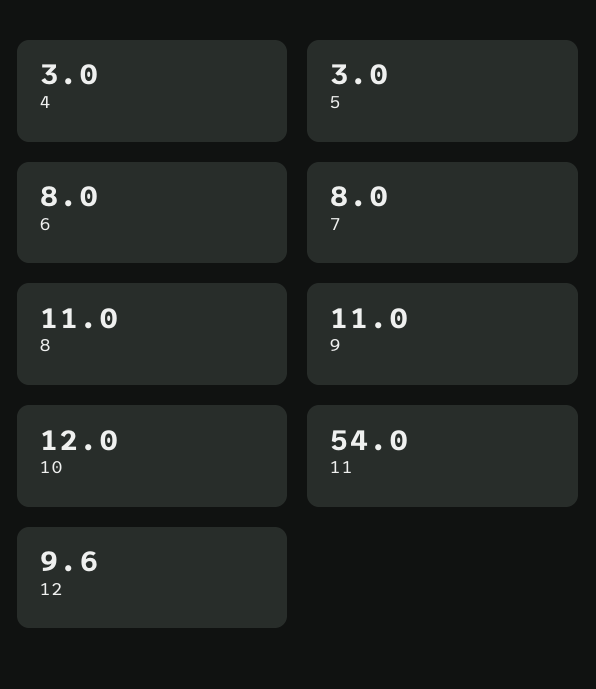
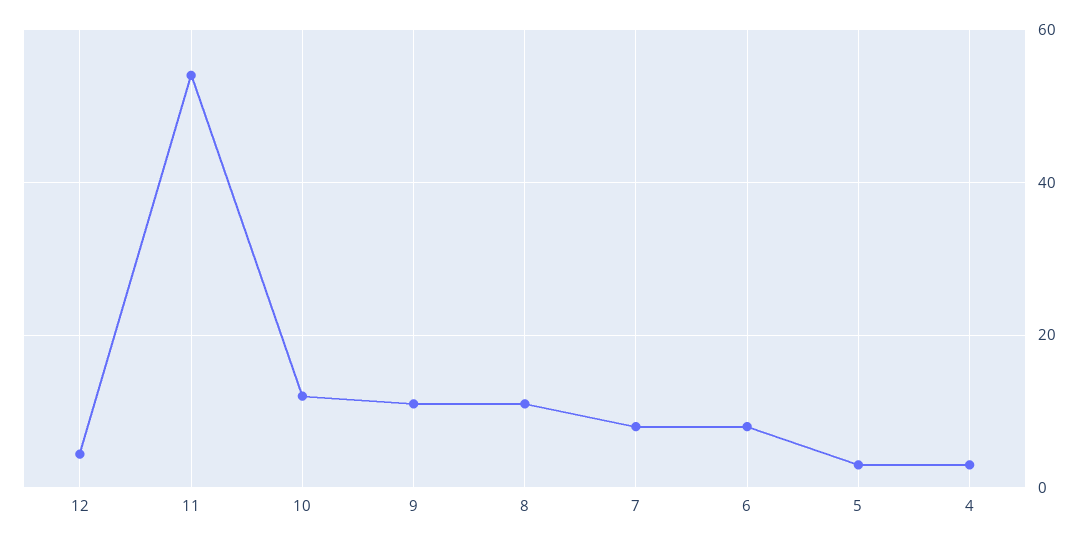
  {
    "4": 3,
    "5": 3,
    "6": 8,
    "7": 8,
    "8": 11,
    "9": 11,
    "10": 12,
    "11": 54,
-   "12": 9.6
+   "12": 4
  }

